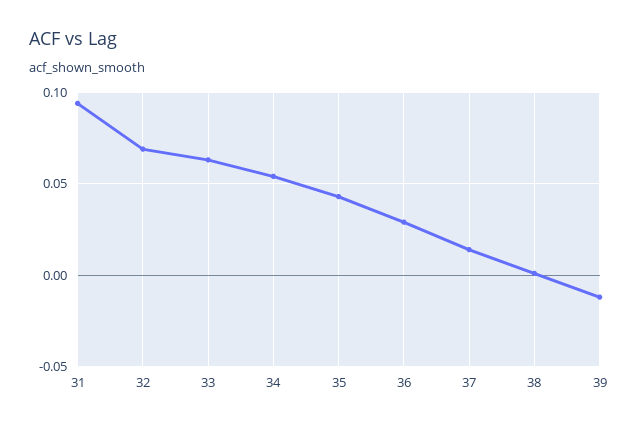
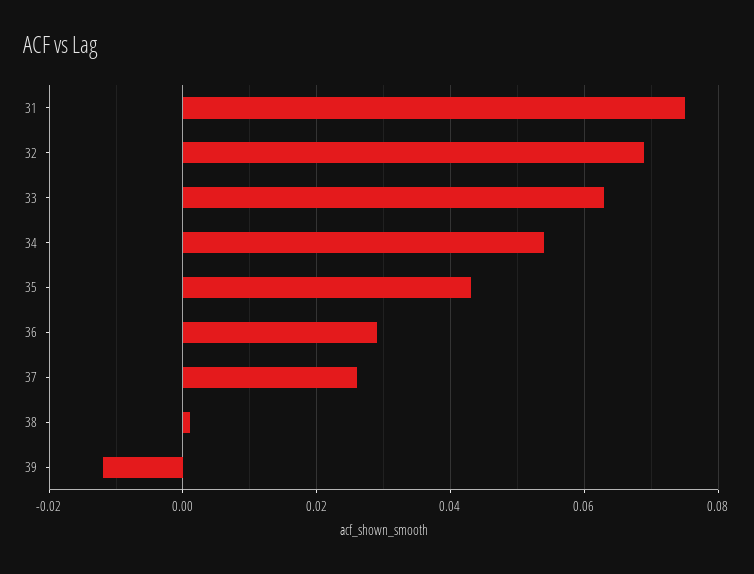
  {
-   "31": 0.095,
+   "31": 0.075,
    "32": 0.07,
    "33": 0.065,
    "34": 0.055,
    "35": 0.045,
    "36": 0.03,
-   "37": 0.015,
+   "37": 0.025,
    "38": 0,
    "39": -0.01
  }

